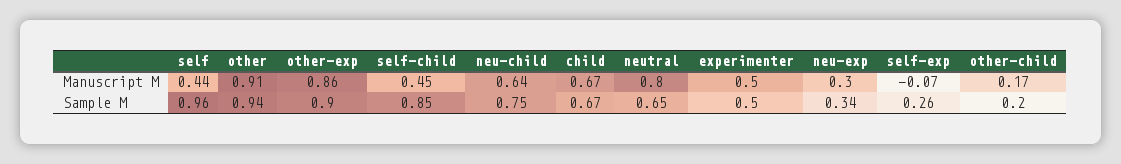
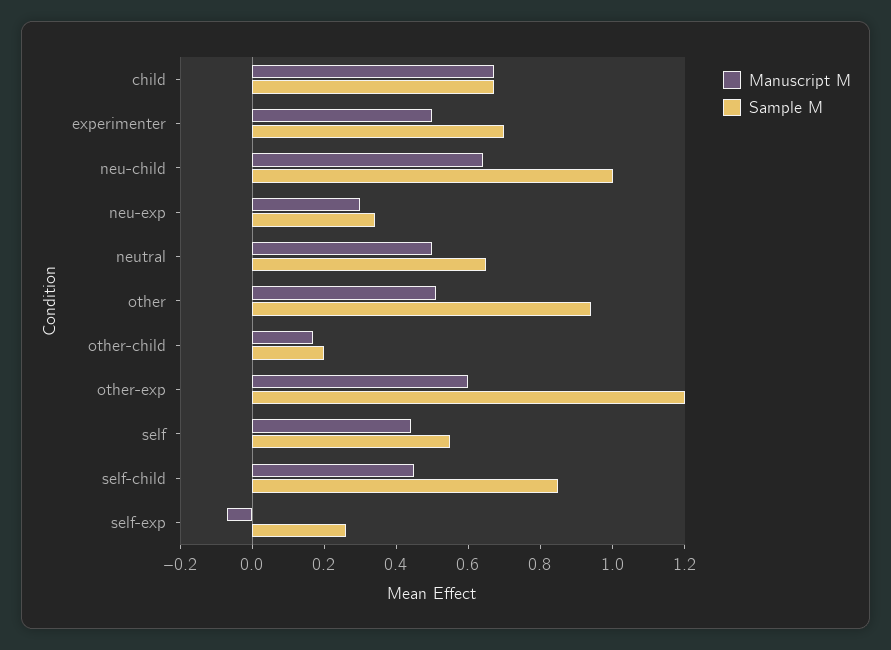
  {
    "Manuscript M": {
      "self": 0.44,
-     "other": 0.91,
+     "other": 0.5,
-     "other-exp": 0.86,
+     "other-exp": 0.6,
      "self-child": 0.45,
      "neu-child": 0.64,
      "child": 0.67,
-     "neutral": 0.8,
+     "neutral": 0.5,
      "experimenter": 0.5,
      "neu-exp": 0.3,
      "self-exp": -0.07,
      "other-child": 0.17
    },
    "Sample M": {
-     "self": 0.96,
+     "self": 0.55,
      "other": 0.94,
-     "other-exp": 0.9,
+     "other-exp": 1.2,
      "self-child": 0.85,
-     "neu-child": 0.75,
+     "neu-child": 1,
      "child": 0.67,
      "neutral": 0.65,
-     "experimenter": 0.5,
+     "experimenter": 0.7,
      "neu-exp": 0.34,
      "self-exp": 0.26,
      "other-child": 0.2
    }
  }

